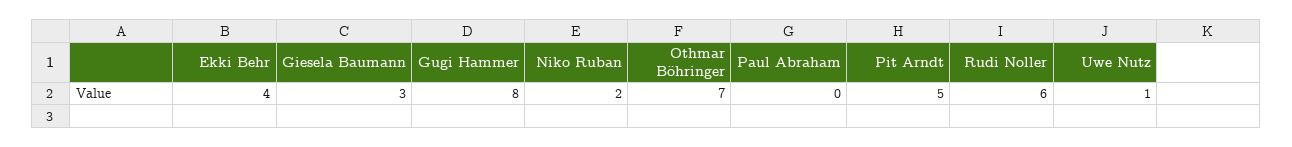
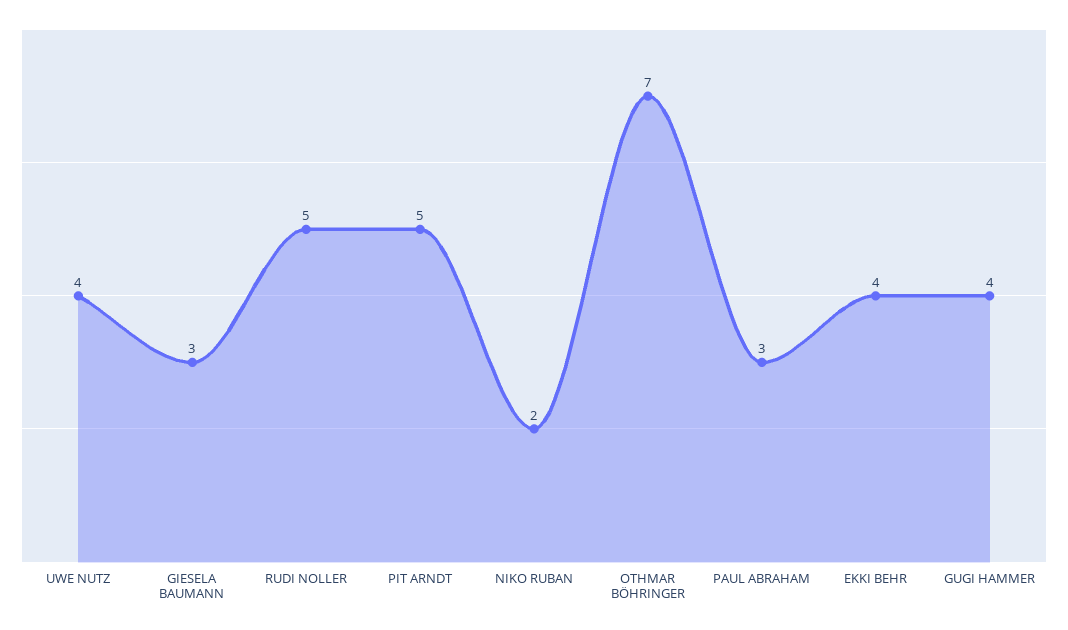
  {
    "Ekki Behr": 4,
    "Giesela Baumann": 3,
-   "Gugi Hammer": 8,
+   "Gugi Hammer": 4,
    "Niko Ruban": 2,
    "Othmar Böhringer": 7,
-   "Paul Abraham": 0,
+   "Paul Abraham": 3,
    "Pit Arndt": 5,
-   "Rudi Noller": 6,
+   "Rudi Noller": 5,
-   "Uwe Nutz": 1
+   "Uwe Nutz": 4
  }

